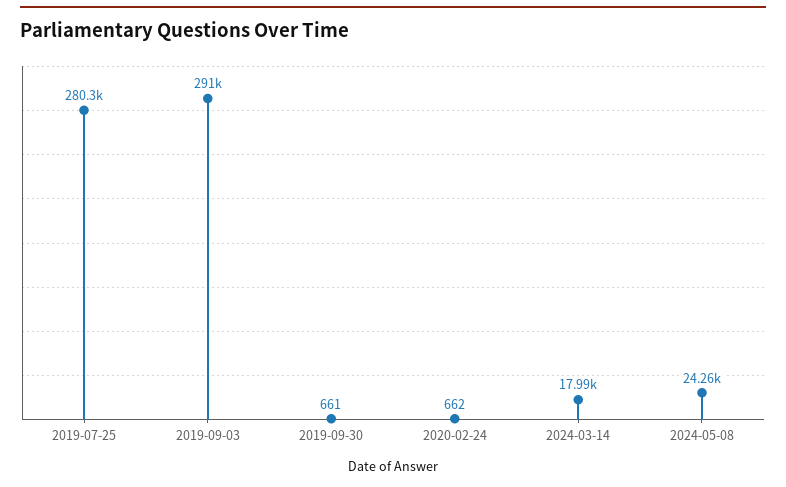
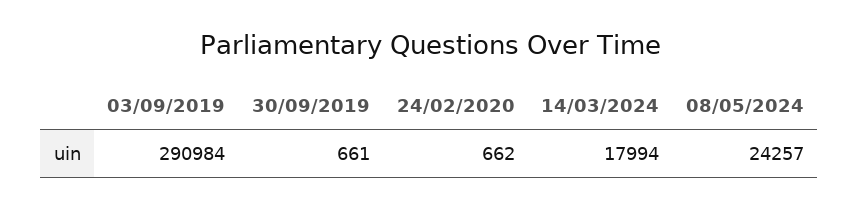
  {
-   "2019-07-25": 280300,
    "2019-09-03": 290984,
    "2019-09-30": 661,
    "2020-02-24": 662,
    "2024-03-14": 17994,
    "2024-05-08": 24257
  }

